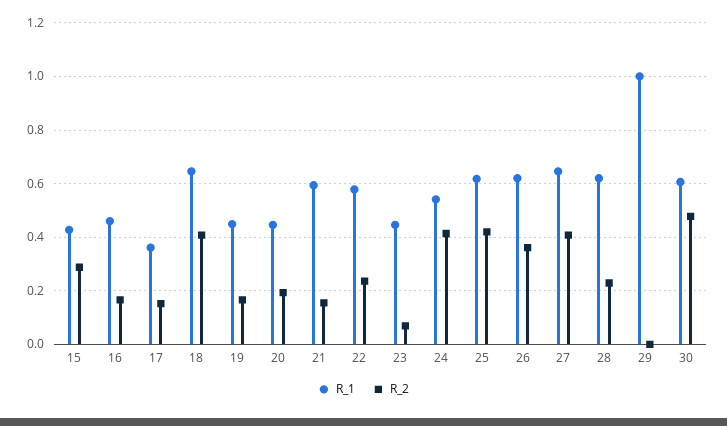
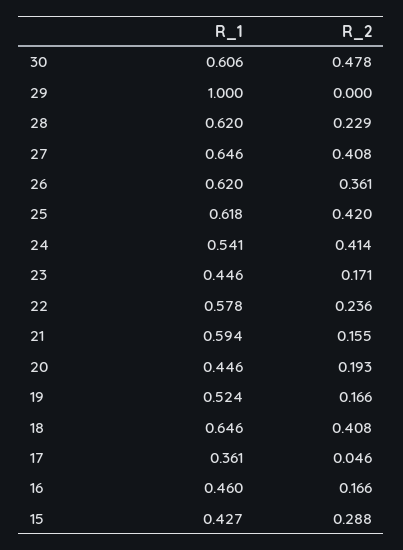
  {
    "R_1": {
      "15": 0.427,
      "16": 0.46,
      "17": 0.361,
      "18": 0.646,
-     "19": 0.45,
+     "19": 0.524,
      "20": 0.446,
      "21": 0.594,
      "22": 0.578,
      "23": 0.446,
      "24": 0.541,
      "25": 0.618,
      "26": 0.62,
      "27": 0.646,
      "28": 0.62,
      "29": 1,
      "30": 0.606
    },
    "R_2": {
      "15": 0.288,
      "16": 0.166,
-     "17": 0.15,
+     "17": 0.046,
      "18": 0.408,
      "19": 0.166,
      "20": 0.193,
      "21": 0.155,
      "22": 0.236,
-     "23": 0.075,
+     "23": 0.171,
      "24": 0.414,
      "25": 0.42,
      "26": 0.361,
      "27": 0.408,
      "28": 0.229,
      "29": 0,
      "30": 0.478
    }
  }

